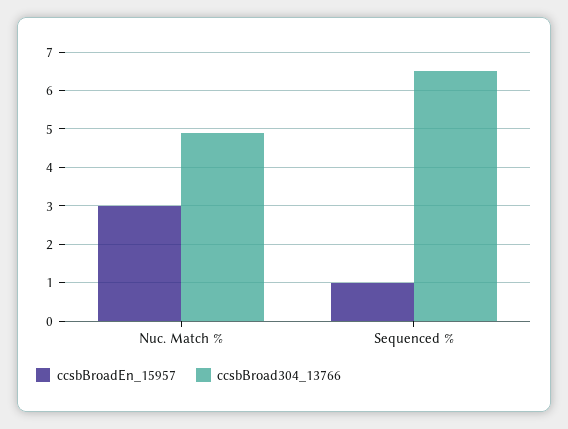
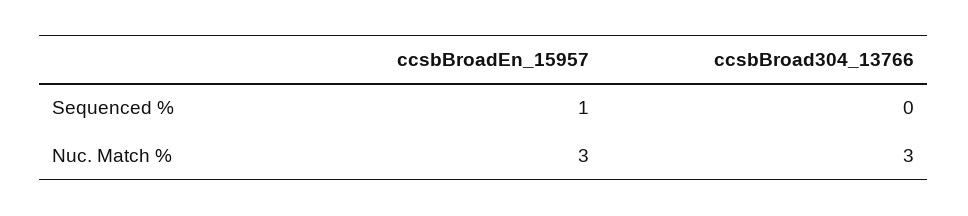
  {
    "ccsbBroadEn_15957": {
      "Nuc. Match %": 3,
      "Sequenced %": 1
    },
    "ccsbBroad304_13766": {
-     "Nuc. Match %": 5,
+     "Nuc. Match %": 3,
-     "Sequenced %": 6.5
+     "Sequenced %": 0
    }
  }

